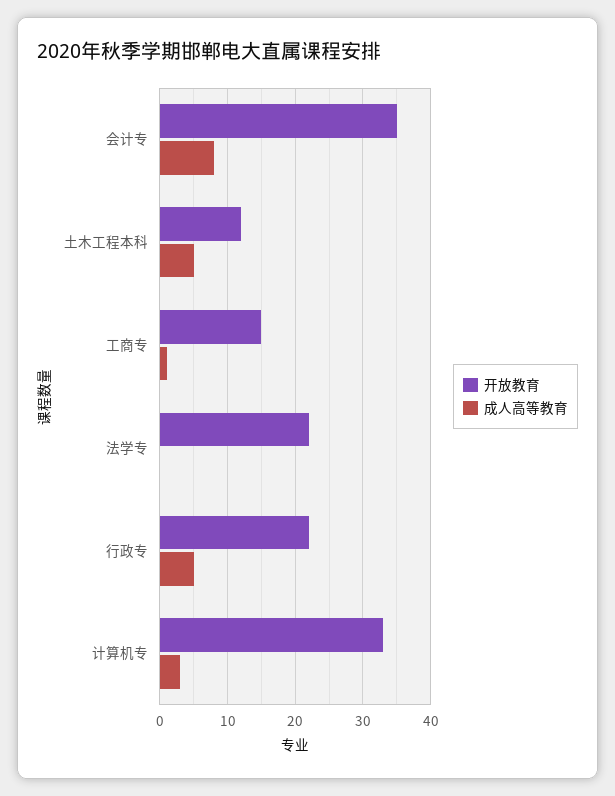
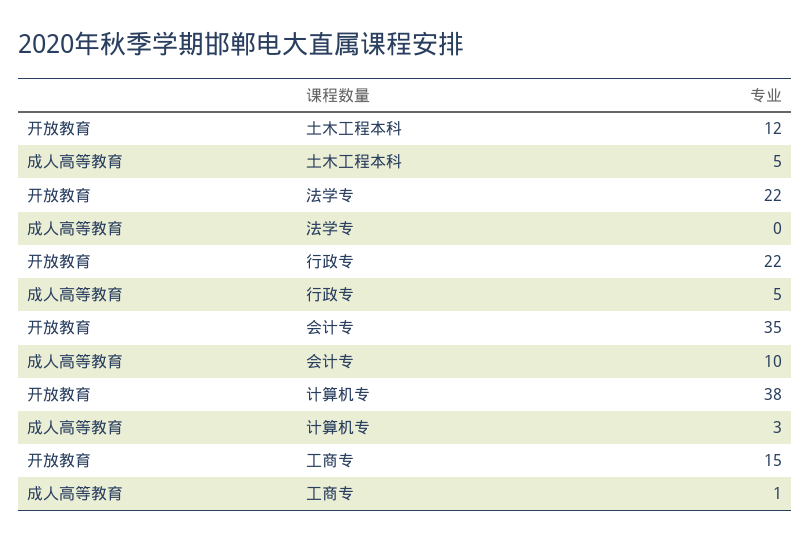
  {
    "开放教育": {
      "会计专": 35,
      "土木工程本科": 12,
      "工商专": 15,
      "法学专": 22,
      "行政专": 22,
-     "计算机专": 33
+     "计算机专": 38
    },
    "成人高等教育": {
-     "会计专": 8,
+     "会计专": 10,
      "土木工程本科": 5,
      "工商专": 1,
      "法学专": 0,
      "行政专": 5,
      "计算机专": 3
    }
  }

